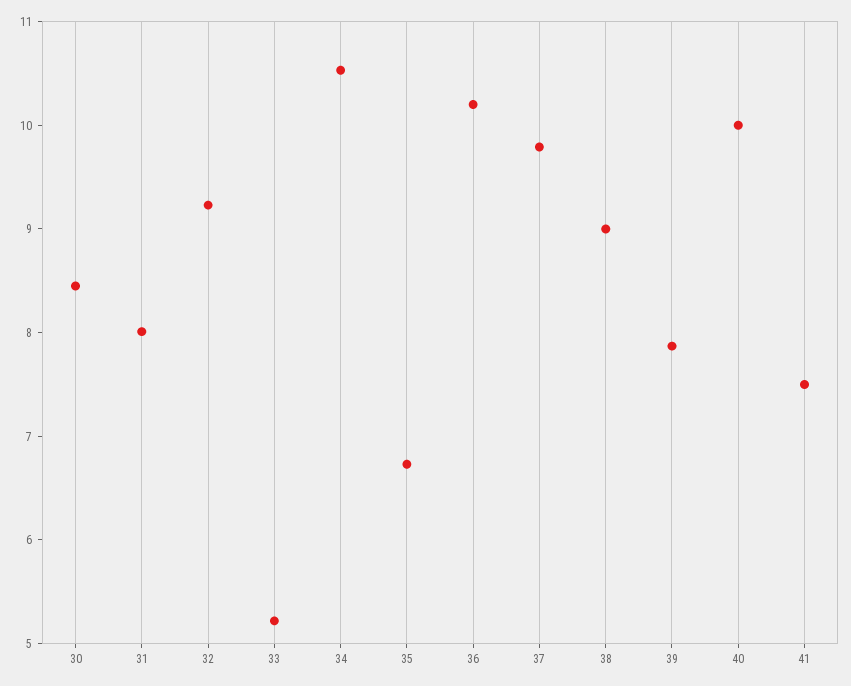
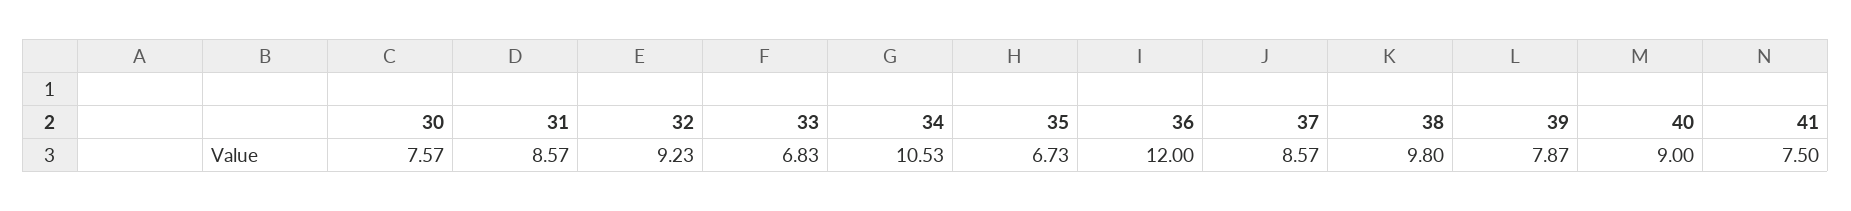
  {
-   "30": 8.4,
+   "30": 7.57,
-   "31": 8,
+   "31": 8.57,
    "32": 9.23,
-   "33": 5.2,
+   "33": 6.83,
    "34": 10.53,
    "35": 6.73,
-   "36": 10.2,
+   "36": 12,
-   "37": 9.8,
+   "37": 8.57,
-   "38": 9,
+   "38": 9.8,
    "39": 7.87,
-   "40": 10,
+   "40": 9,
    "41": 7.5
  }

